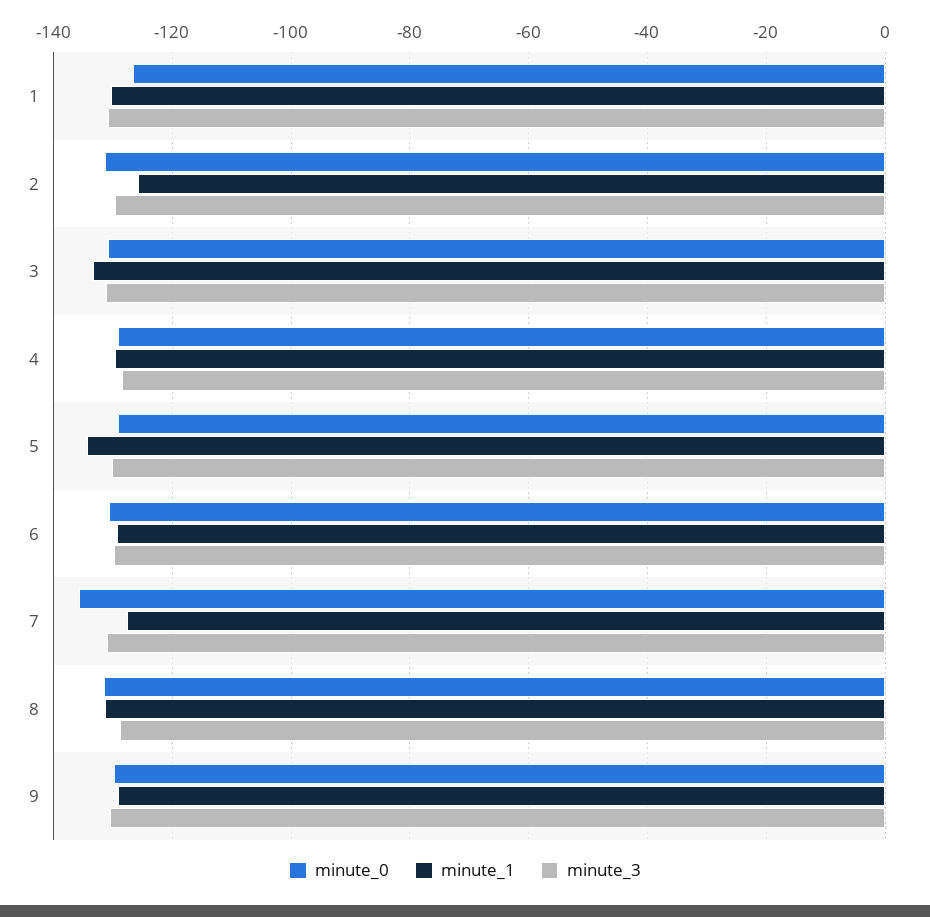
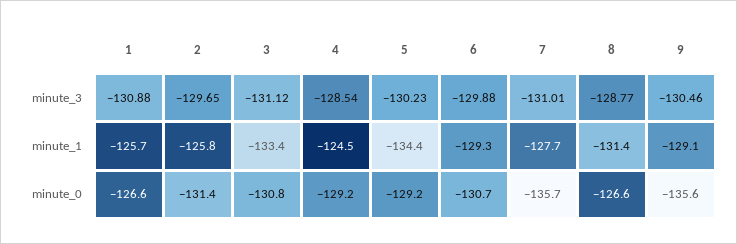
  {
    "minute_0": {
      "1": -126.6,
      "2": -131.4,
      "3": -130.8,
      "4": -129.2,
      "5": -129.2,
      "6": -130.7,
      "7": -135.7,
-     "8": -132,
+     "8": -126.6,
-     "9": -130
+     "9": -135.6
    },
    "minute_1": {
-     "1": -130,
+     "1": -125.7,
      "2": -125.8,
      "3": -133.4,
-     "4": -130,
+     "4": -124.5,
      "5": -134.4,
      "6": -129.3,
      "7": -127.7,
      "8": -131.4,
      "9": -129.1
    },
    "minute_3": {
      "1": -130.88,
      "2": -129.65,
      "3": -131.12,
      "4": -128.54,
      "5": -130.23,
      "6": -129.88,
      "7": -131.01,
      "8": -128.77,
      "9": -130.46
    }
  }

